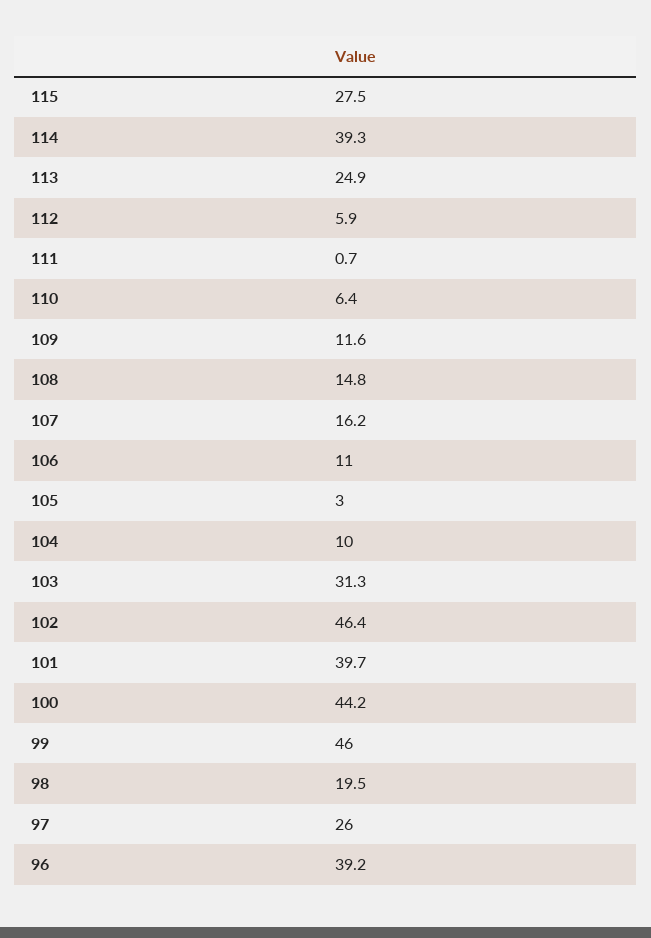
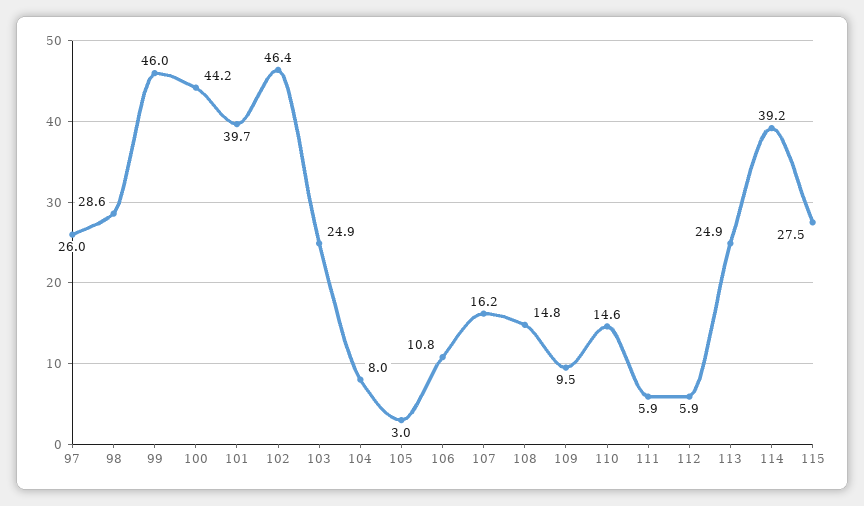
  {
    "115": 27.5,
-   "114": 39.3,
+   "114": 39.2,
    "113": 24.9,
    "112": 5.9,
-   "111": 0.7,
+   "111": 5.9,
-   "110": 6.4,
+   "110": 14.6,
-   "109": 11.6,
+   "109": 9.5,
    "108": 14.8,
    "107": 16.2,
-   "106": 11,
+   "106": 10.8,
    "105": 3,
-   "104": 10,
+   "104": 8,
-   "103": 31.3,
+   "103": 24.9,
    "102": 46.4,
    "101": 39.7,
    "100": 44.2,
    "99": 46,
-   "98": 19.5,
+   "98": 28.6,
-   "97": 26,
+   "97": 26
-   "96": 39.2
  }

